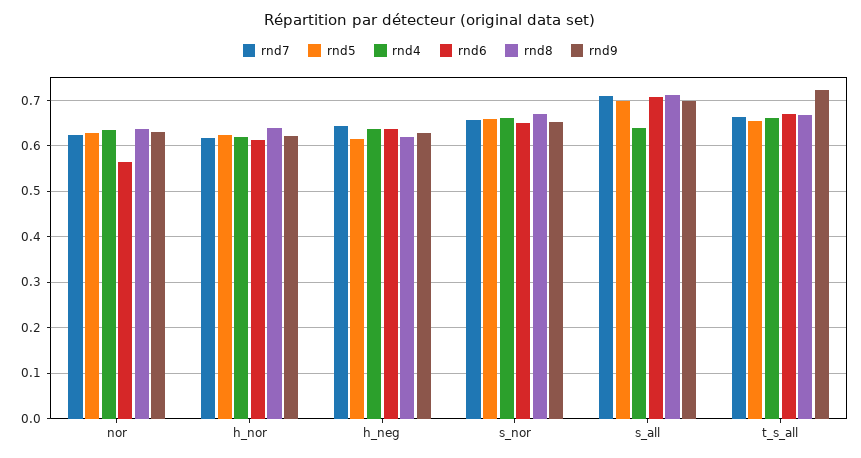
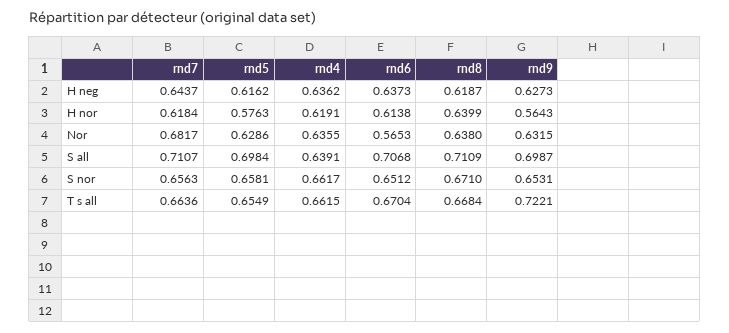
  {
    "rnd7": {
-     "nor": 0.62,
+     "nor": 0.6817,
      "h_nor": 0.6184,
      "h_neg": 0.6437,
      "s_nor": 0.6563,
      "s_all": 0.7107,
      "t_s_all": 0.6636
    },
    "rnd5": {
      "nor": 0.6286,
-     "h_nor": 0.62,
+     "h_nor": 0.5763,
      "h_neg": 0.6162,
      "s_nor": 0.6581,
      "s_all": 0.6984,
      "t_s_all": 0.6549
    },
    "rnd4": {
      "nor": 0.6355,
      "h_nor": 0.6191,
      "h_neg": 0.6362,
      "s_nor": 0.6617,
      "s_all": 0.6391,
      "t_s_all": 0.6615
    },
    "rnd6": {
      "nor": 0.5653,
      "h_nor": 0.6138,
      "h_neg": 0.6373,
      "s_nor": 0.6512,
      "s_all": 0.7068,
      "t_s_all": 0.6704
    },
    "rnd8": {
      "nor": 0.638,
      "h_nor": 0.6399,
      "h_neg": 0.6187,
      "s_nor": 0.671,
      "s_all": 0.7109,
      "t_s_all": 0.6684
    },
    "rnd9": {
      "nor": 0.6315,
-     "h_nor": 0.62,
+     "h_nor": 0.5643,
      "h_neg": 0.6273,
      "s_nor": 0.6531,
      "s_all": 0.6987,
      "t_s_all": 0.7221
    }
  }

